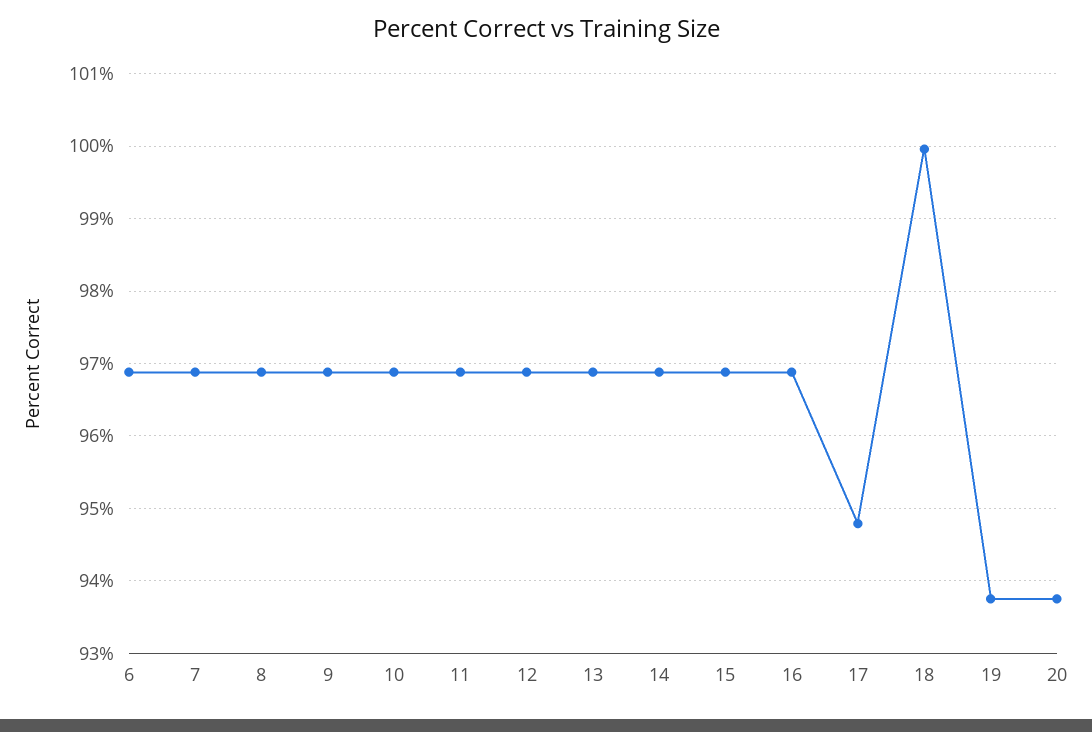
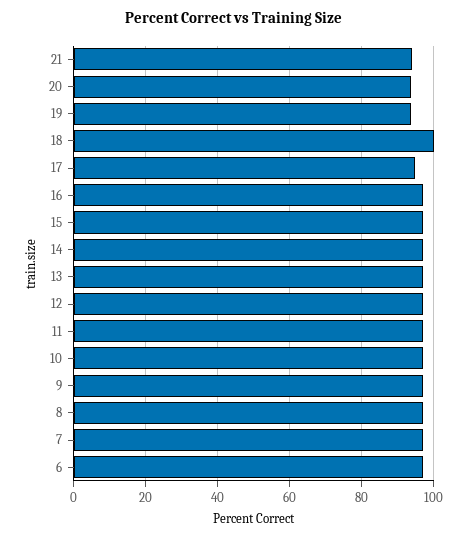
  {
    "6": 96.9,
    "7": 96.9,
    "8": 96.9,
    "9": 96.9,
    "10": 96.9,
    "11": 96.9,
    "12": 96.9,
    "13": 96.9,
    "14": 96.9,
    "15": 96.9,
    "16": 96.9,
    "17": 94.8,
    "18": 100,
    "19": 93.8,
-   "20": 93.8
+   "20": 93.8,
+   "21": 94
  }

